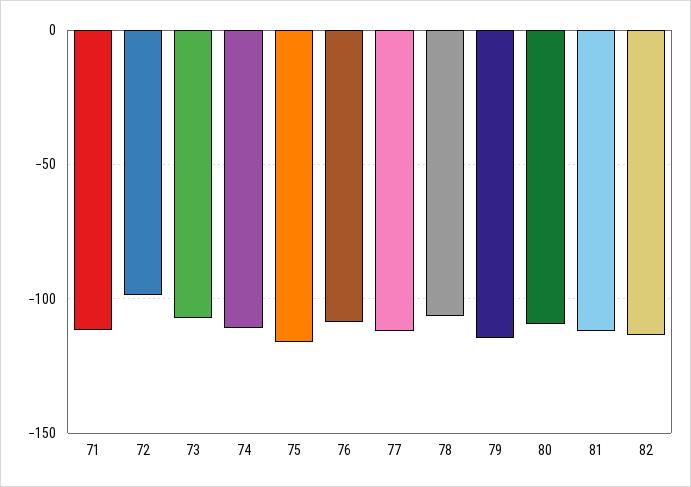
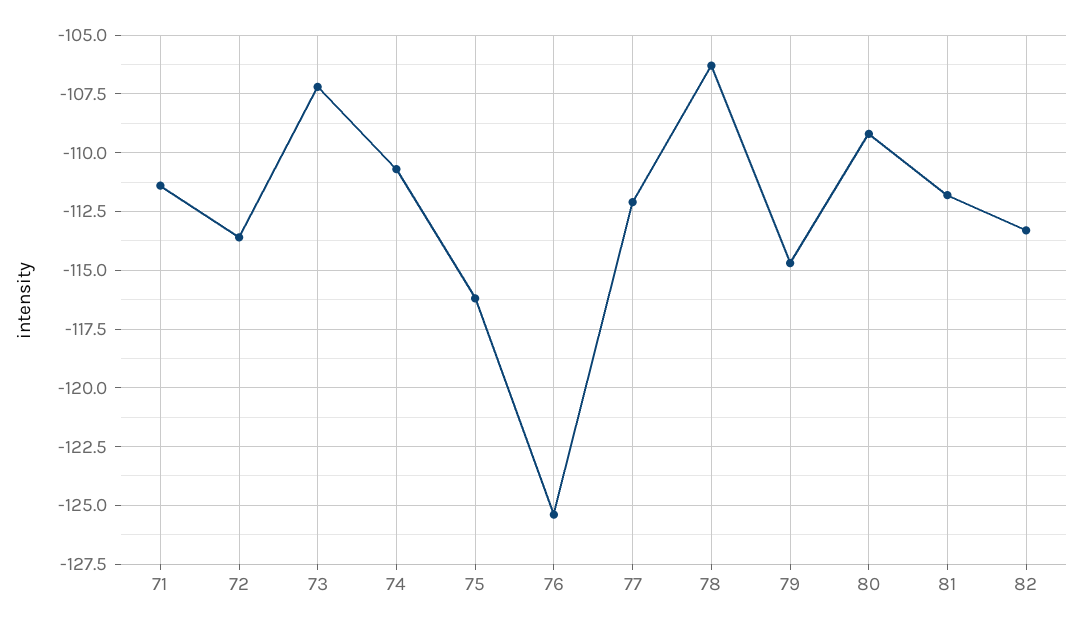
  {
    "71": -111.5,
-   "72": -100,
+   "72": -113.5,
    "73": -107,
    "74": -110.5,
    "75": -116,
-   "76": -110,
+   "76": -125.5,
    "77": -112,
    "78": -106.5,
    "79": -114.5,
    "80": -109,
    "81": -112,
    "82": -113.5
  }

